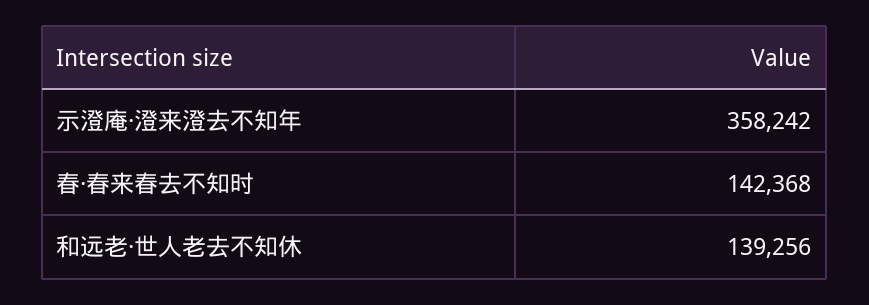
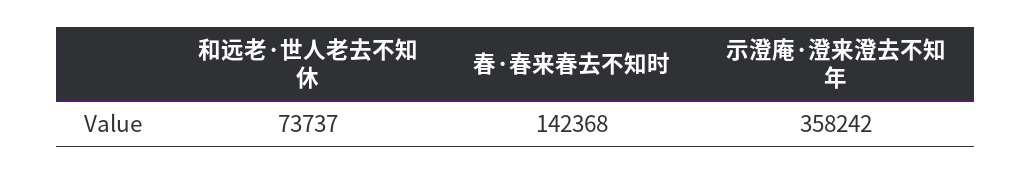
  {
    "示澄庵·澄来澄去不知年": 358242,
    "春·春来春去不知时": 142368,
-   "和远老·世人老去不知休": 139256
+   "和远老·世人老去不知休": 73737
  }

